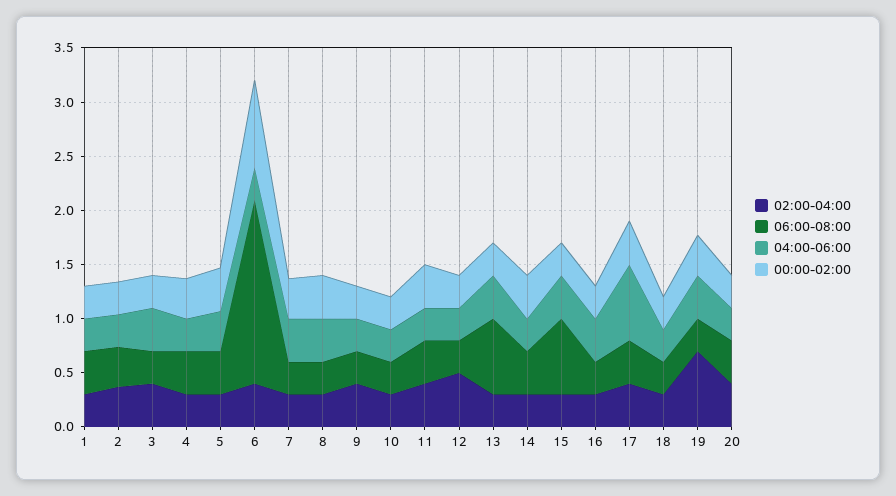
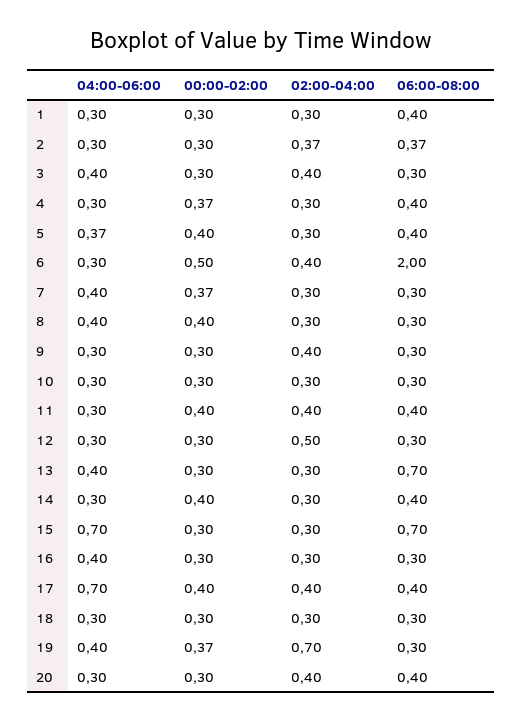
  {
    "02:00-04:00": {
      "1": 0.3,
      "2": 0.37,
      "3": 0.4,
      "4": 0.3,
      "5": 0.3,
      "6": 0.4,
      "7": 0.3,
      "8": 0.3,
      "9": 0.4,
      "10": 0.3,
      "11": 0.4,
      "12": 0.5,
      "13": 0.3,
      "14": 0.3,
      "15": 0.3,
      "16": 0.3,
      "17": 0.4,
      "18": 0.3,
      "19": 0.7,
      "20": 0.4
    },
    "06:00-08:00": {
      "1": 0.4,
      "2": 0.37,
      "3": 0.3,
      "4": 0.4,
      "5": 0.4,
-     "6": 1.7,
+     "6": 2,
      "7": 0.3,
      "8": 0.3,
      "9": 0.3,
      "10": 0.3,
      "11": 0.4,
      "12": 0.3,
      "13": 0.7,
      "14": 0.4,
      "15": 0.7,
      "16": 0.3,
      "17": 0.4,
      "18": 0.3,
      "19": 0.3,
      "20": 0.4
    },
    "04:00-06:00": {
      "1": 0.3,
      "2": 0.3,
      "3": 0.4,
      "4": 0.3,
      "5": 0.37,
      "6": 0.3,
      "7": 0.4,
      "8": 0.4,
      "9": 0.3,
      "10": 0.3,
      "11": 0.3,
      "12": 0.3,
      "13": 0.4,
      "14": 0.3,
-     "15": 0.4,
+     "15": 0.7,
      "16": 0.4,
      "17": 0.7,
      "18": 0.3,
      "19": 0.4,
      "20": 0.3
    },
    "00:00-02:00": {
      "1": 0.3,
      "2": 0.3,
      "3": 0.3,
      "4": 0.37,
      "5": 0.4,
-     "6": 0.8,
+     "6": 0.5,
      "7": 0.37,
      "8": 0.4,
      "9": 0.3,
      "10": 0.3,
      "11": 0.4,
      "12": 0.3,
      "13": 0.3,
      "14": 0.4,
      "15": 0.3,
      "16": 0.3,
      "17": 0.4,
      "18": 0.3,
      "19": 0.37,
      "20": 0.3
    }
  }

